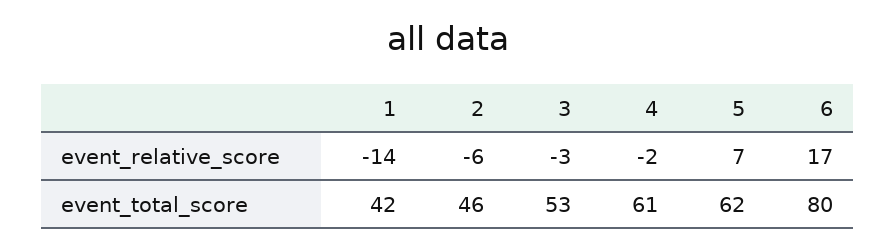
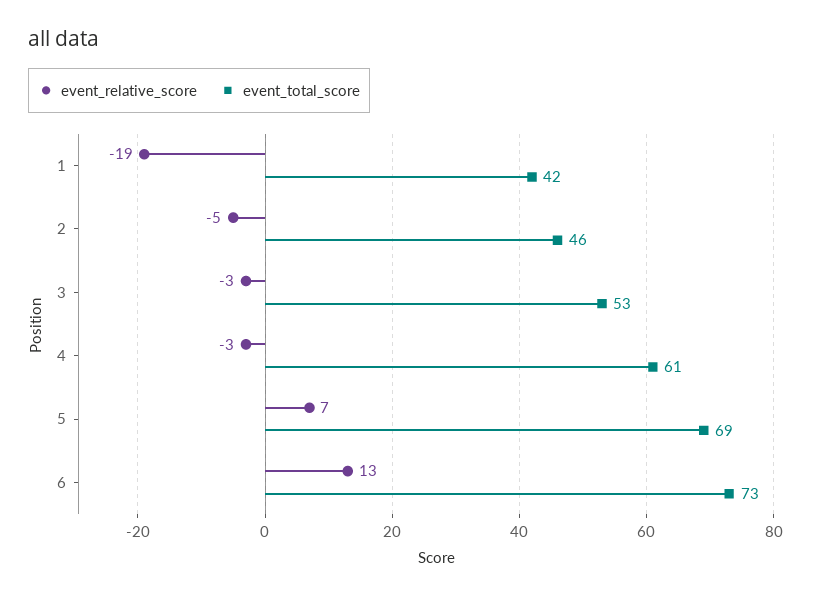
  {
    "event_relative_score": {
-     "1": -14,
+     "1": -19,
-     "2": -6,
+     "2": -5,
      "3": -3,
-     "4": -2,
+     "4": -3,
      "5": 7,
-     "6": 17
+     "6": 13
    },
    "event_total_score": {
      "1": 42,
      "2": 46,
      "3": 53,
      "4": 61,
-     "5": 62,
+     "5": 69,
-     "6": 80
+     "6": 73
    }
  }

